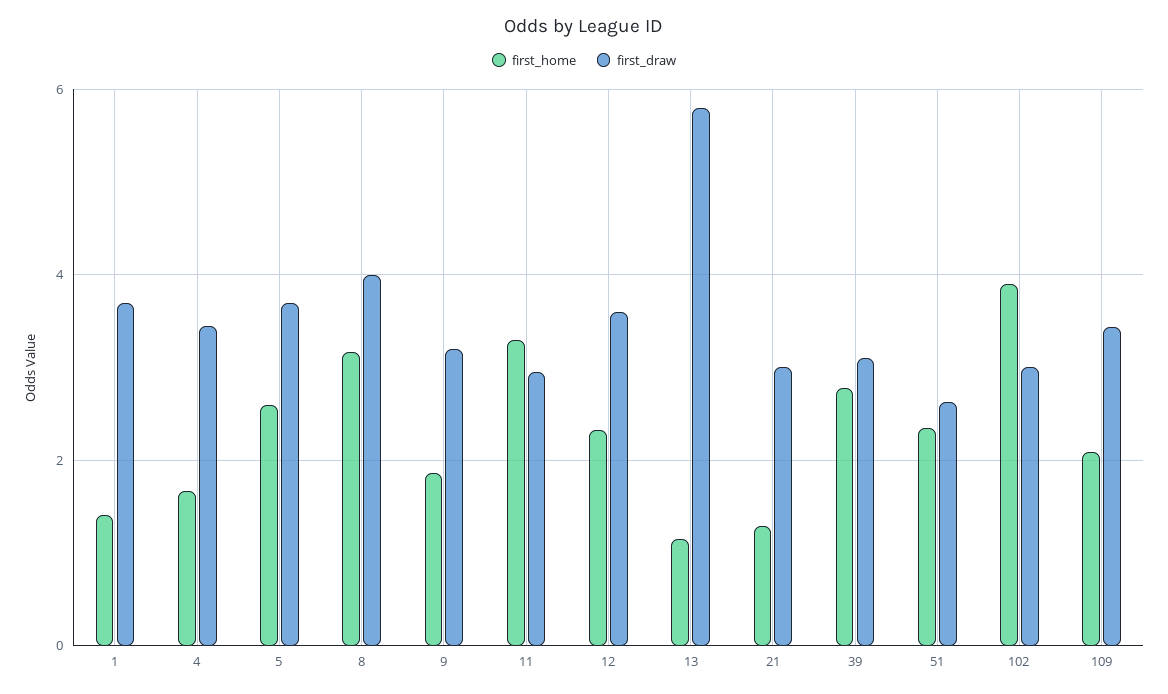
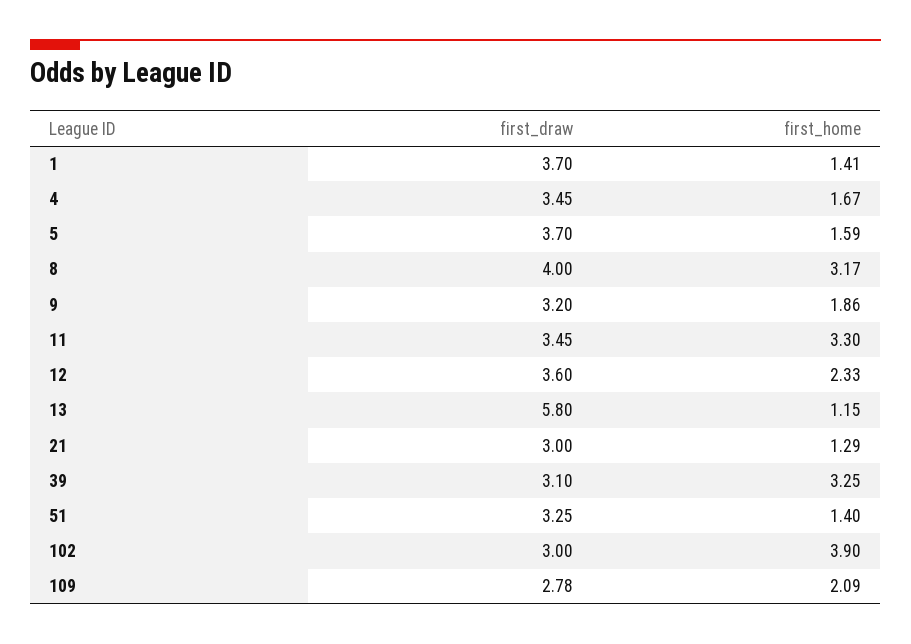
  {
    "first_home": {
      "1": 1.41,
      "4": 1.67,
-     "5": 2.6,
+     "5": 1.59,
      "8": 3.17,
      "9": 1.86,
      "11": 3.3,
      "12": 2.33,
      "13": 1.15,
      "21": 1.29,
-     "39": 2.8,
+     "39": 3.25,
-     "51": 2.4,
+     "51": 1.4,
      "102": 3.9,
      "109": 2.09
    },
    "first_draw": {
      "1": 3.7,
      "4": 3.45,
      "5": 3.7,
      "8": 4,
      "9": 3.2,
-     "11": 3,
+     "11": 3.45,
      "12": 3.6,
      "13": 5.8,
      "21": 3,
      "39": 3.1,
-     "51": 2.6,
+     "51": 3.25,
      "102": 3,
-     "109": 3.4
+     "109": 2.78
    }
  }

